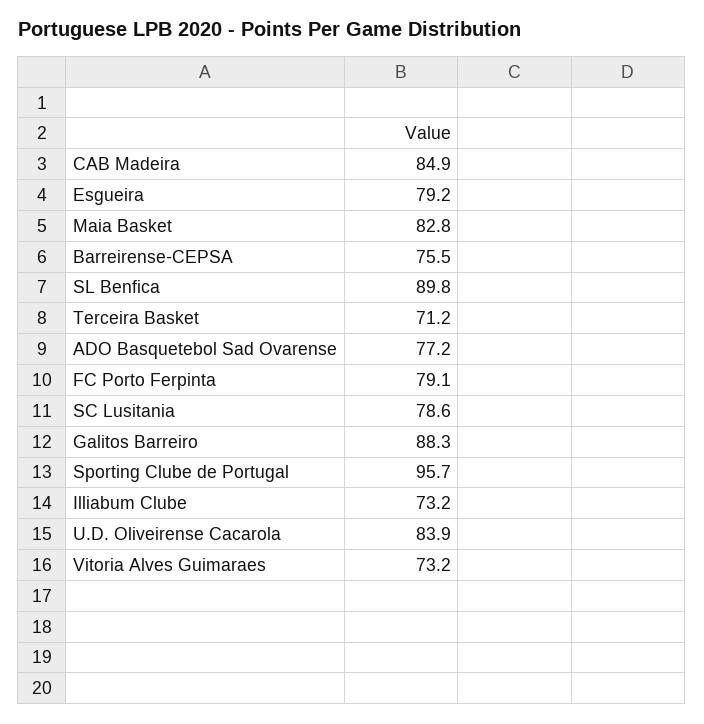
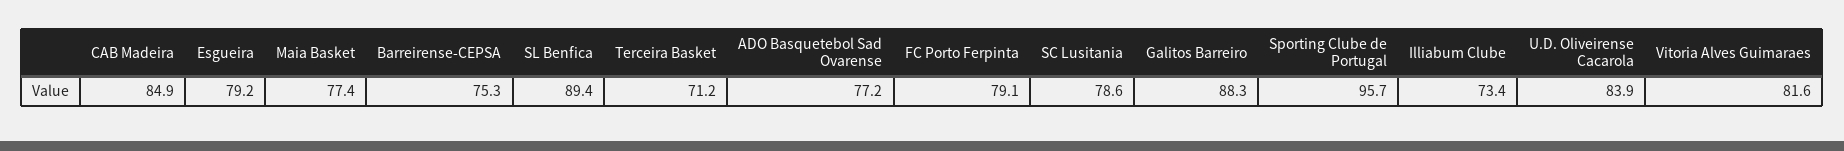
  {
    "CAB Madeira": 84.9,
    "Esgueira": 79.2,
-   "Maia Basket": 82.8,
+   "Maia Basket": 77.4,
-   "Barreirense-CEPSA": 75.5,
+   "Barreirense-CEPSA": 75.3,
-   "SL Benfica": 89.8,
+   "SL Benfica": 89.4,
    "Terceira Basket": 71.2,
    "ADO Basquetebol Sad Ovarense": 77.2,
    "FC Porto Ferpinta": 79.1,
    "SC Lusitania": 78.6,
    "Galitos Barreiro": 88.3,
    "Sporting Clube de Portugal": 95.7,
-   "Illiabum Clube": 73.2,
+   "Illiabum Clube": 73.4,
    "U.D. Oliveirense Cacarola": 83.9,
-   "Vitoria Alves Guimaraes": 73.2
+   "Vitoria Alves Guimaraes": 81.6
  }

